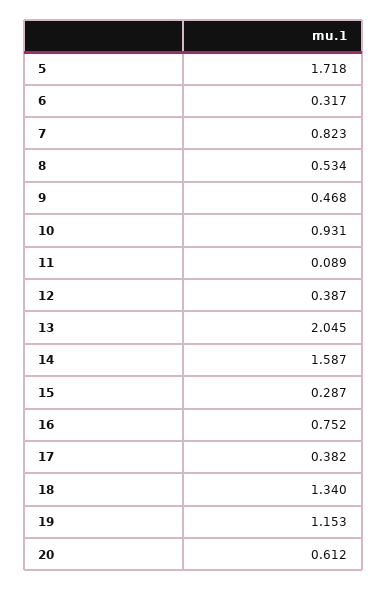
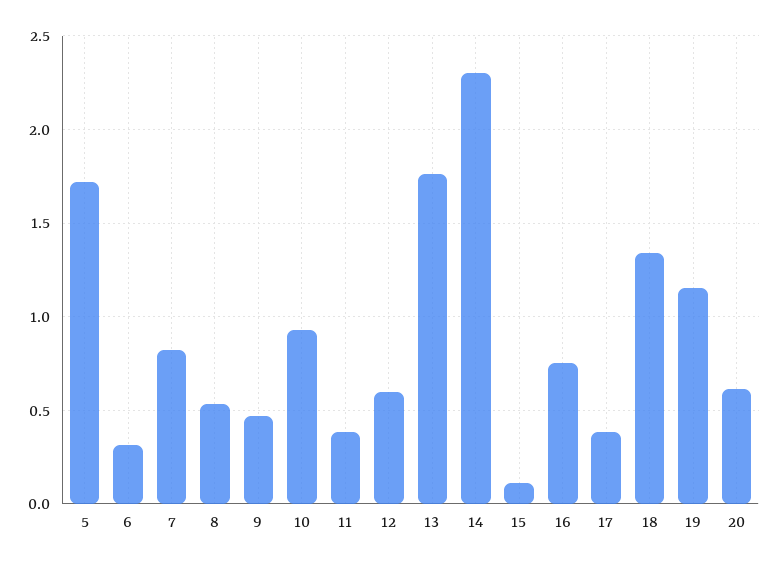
  {
    "5": 1.718,
    "6": 0.317,
    "7": 0.823,
    "8": 0.534,
    "9": 0.468,
    "10": 0.931,
-   "11": 0.089,
+   "11": 0.4,
-   "12": 0.387,
+   "12": 0.6,
-   "13": 2.045,
+   "13": 1.75,
-   "14": 1.587,
+   "14": 2.3,
-   "15": 0.287,
+   "15": 0.1,
    "16": 0.752,
    "17": 0.382,
    "18": 1.34,
    "19": 1.153,
    "20": 0.612
  }

